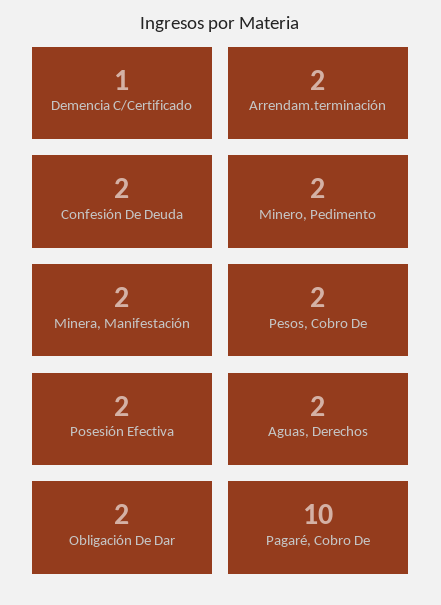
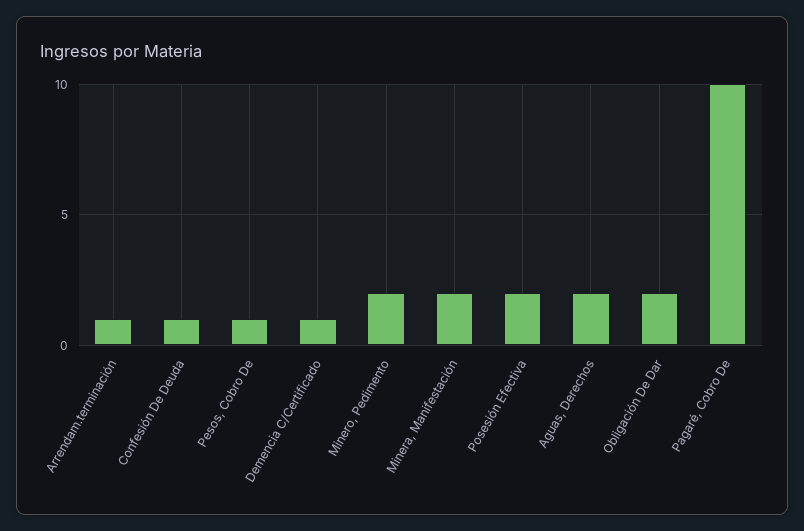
  {
    "Demencia C/Certificado": 1,
-   "Arrendam.terminación": 2,
+   "Arrendam.terminación": 1,
-   "Confesión De Deuda": 2,
+   "Confesión De Deuda": 1,
    "Minero, Pedimento": 2,
    "Minera, Manifestación": 2,
-   "Pesos, Cobro De": 2,
+   "Pesos, Cobro De": 1,
    "Posesión Efectiva": 2,
    "Aguas, Derechos": 2,
    "Obligación De Dar": 2,
    "Pagaré, Cobro De": 10
  }

